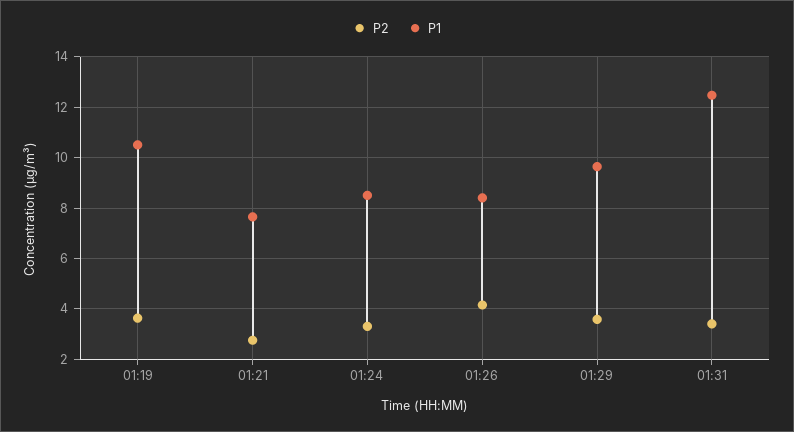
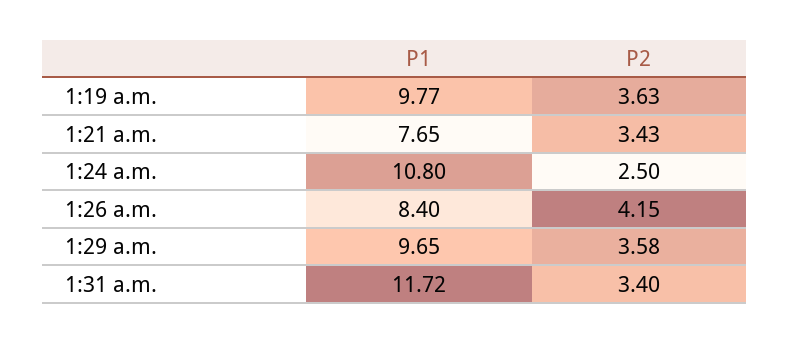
  {
    "P2": {
      "01:19": 3.63,
-     "01:21": 2.75,
+     "01:21": 3.43,
-     "01:24": 3.25,
+     "01:24": 2.5,
      "01:26": 4.15,
      "01:29": 3.58,
      "01:31": 3.4
    },
    "P1": {
-     "01:19": 10.5,
+     "01:19": 9.77,
      "01:21": 7.65,
-     "01:24": 8.5,
+     "01:24": 10.8,
      "01:26": 8.4,
      "01:29": 9.65,
-     "01:31": 12.5
+     "01:31": 11.72
    }
  }

